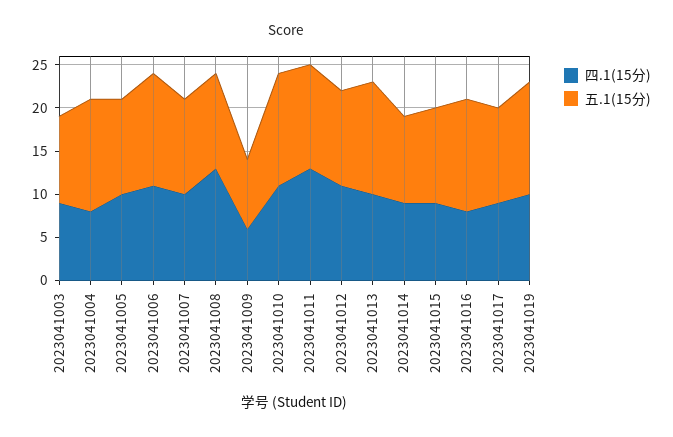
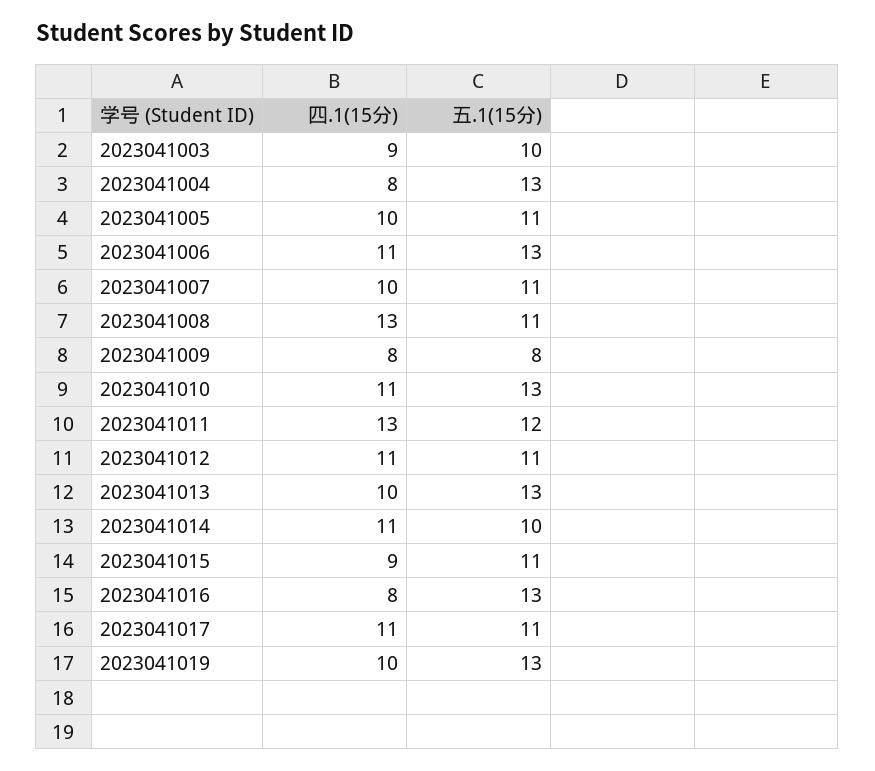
  {
    "四.1(15分)": {
      "2023041003": 9,
      "2023041004": 8,
      "2023041005": 10,
      "2023041006": 11,
      "2023041007": 10,
      "2023041008": 13,
-     "2023041009": 6,
+     "2023041009": 8,
      "2023041010": 11,
      "2023041011": 13,
      "2023041012": 11,
      "2023041013": 10,
-     "2023041014": 9,
+     "2023041014": 11,
      "2023041015": 9,
      "2023041016": 8,
-     "2023041017": 9,
+     "2023041017": 11,
      "2023041019": 10
    },
    "五.1(15分)": {
      "2023041003": 10,
      "2023041004": 13,
      "2023041005": 11,
      "2023041006": 13,
      "2023041007": 11,
      "2023041008": 11,
      "2023041009": 8,
      "2023041010": 13,
      "2023041011": 12,
      "2023041012": 11,
      "2023041013": 13,
      "2023041014": 10,
      "2023041015": 11,
      "2023041016": 13,
      "2023041017": 11,
      "2023041019": 13
    }
  }

